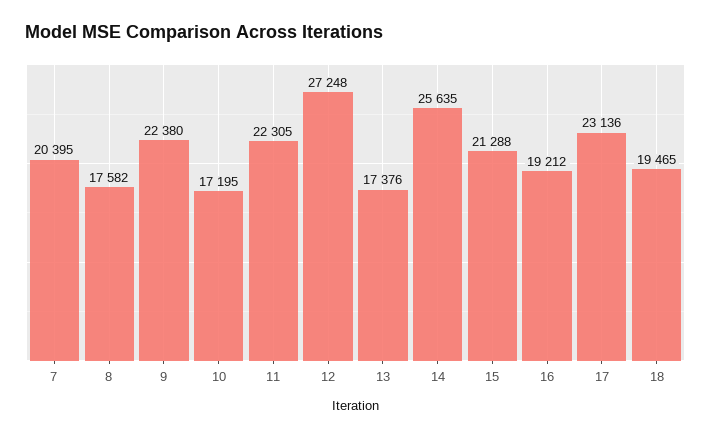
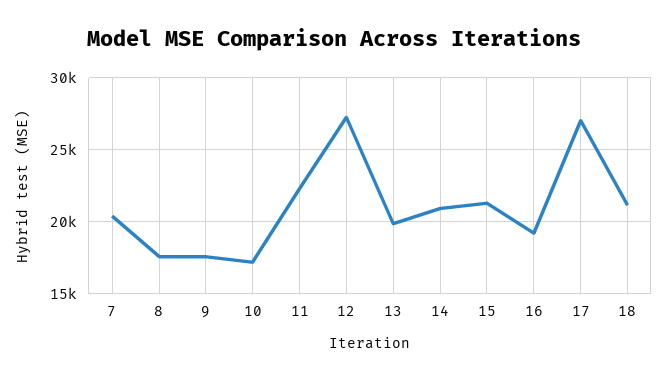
  {
    "7": 20395,
    "8": 17582,
-   "9": 22380,
+   "9": 17500,
    "10": 17195,
    "11": 22305,
    "12": 27248,
-   "13": 17376,
+   "13": 20000,
-   "14": 25635,
+   "14": 21000,
    "15": 21288,
    "16": 19212,
-   "17": 23136,
+   "17": 27000,
-   "18": 19465
+   "18": 21000
  }

